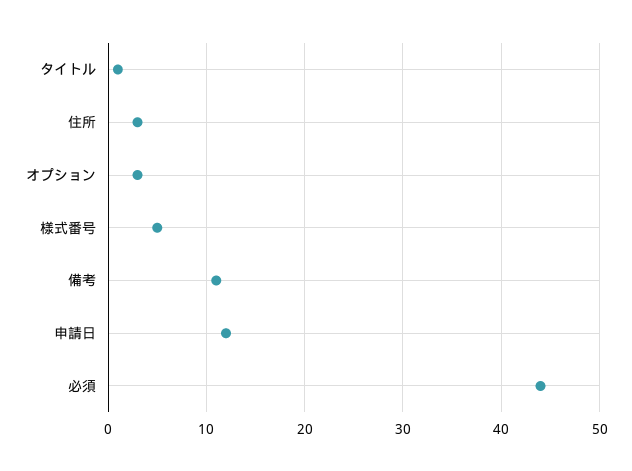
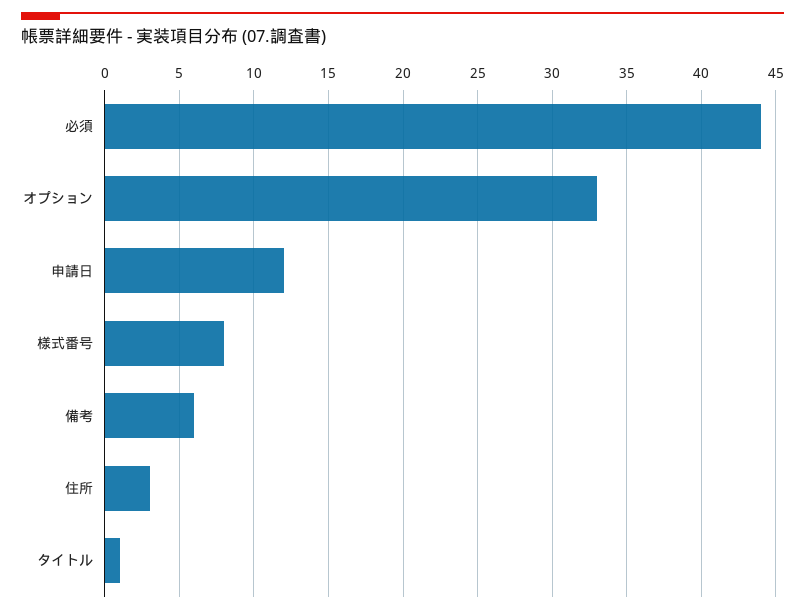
  {
    "タイトル": 1,
    "住所": 3,
-   "オプション": 3,
+   "オプション": 33,
-   "様式番号": 5,
+   "様式番号": 8,
-   "備考": 11,
+   "備考": 6,
    "申請日": 12,
    "必須": 44
  }

